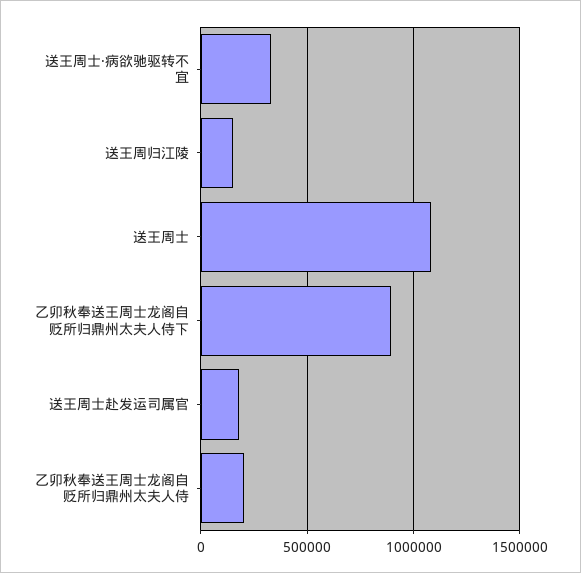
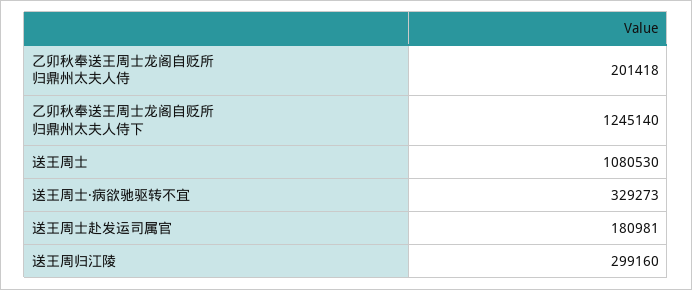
  {
    "送王周士·病欲驰驱转不宜": 329273,
-   "送王周归江陵": 150000,
+   "送王周归江陵": 299160,
    "送王周士": 1080530,
-   "乙卯秋奉送王周士龙阁自贬所归鼎州太夫人侍下": 900000,
+   "乙卯秋奉送王周士龙阁自贬所归鼎州太夫人侍下": 1245140,
    "送王周士赴发运司属官": 180981,
    "乙卯秋奉送王周士龙阁自贬所归鼎州太夫人侍": 201418
  }

